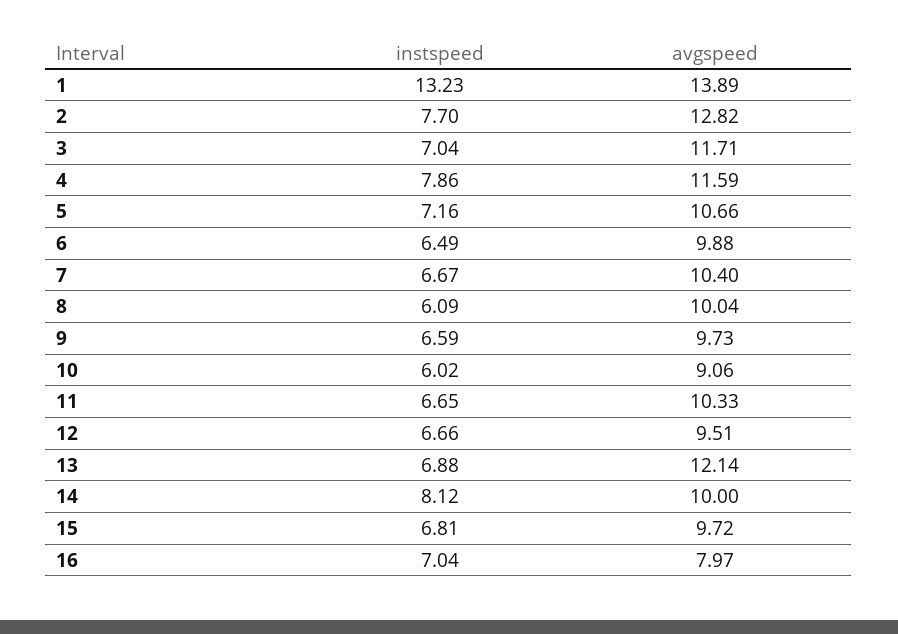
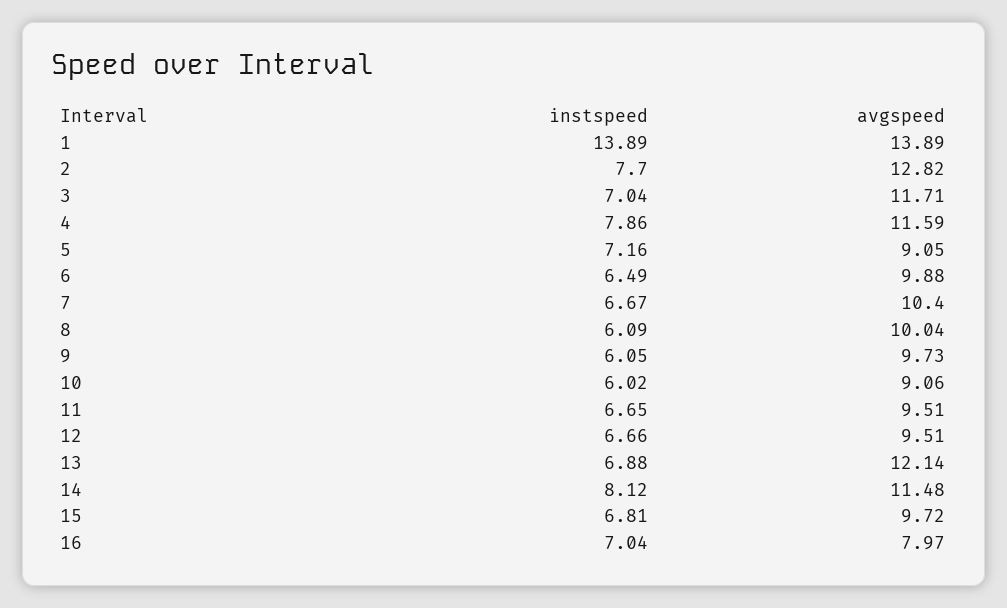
  {
    "instspeed": {
-     "1": 13.23,
+     "1": 13.89,
      "2": 7.7,
      "3": 7.04,
      "4": 7.86,
      "5": 7.16,
      "6": 6.49,
      "7": 6.67,
      "8": 6.09,
-     "9": 6.59,
+     "9": 6.05,
      "10": 6.02,
      "11": 6.65,
      "12": 6.66,
      "13": 6.88,
      "14": 8.12,
      "15": 6.81,
      "16": 7.04
    },
    "avgspeed": {
      "1": 13.89,
      "2": 12.82,
      "3": 11.71,
      "4": 11.59,
-     "5": 10.66,
+     "5": 9.05,
      "6": 9.88,
      "7": 10.4,
      "8": 10.04,
      "9": 9.73,
      "10": 9.06,
-     "11": 10.33,
+     "11": 9.51,
      "12": 9.51,
      "13": 12.14,
-     "14": 10,
+     "14": 11.48,
      "15": 9.72,
      "16": 7.97
    }
  }

